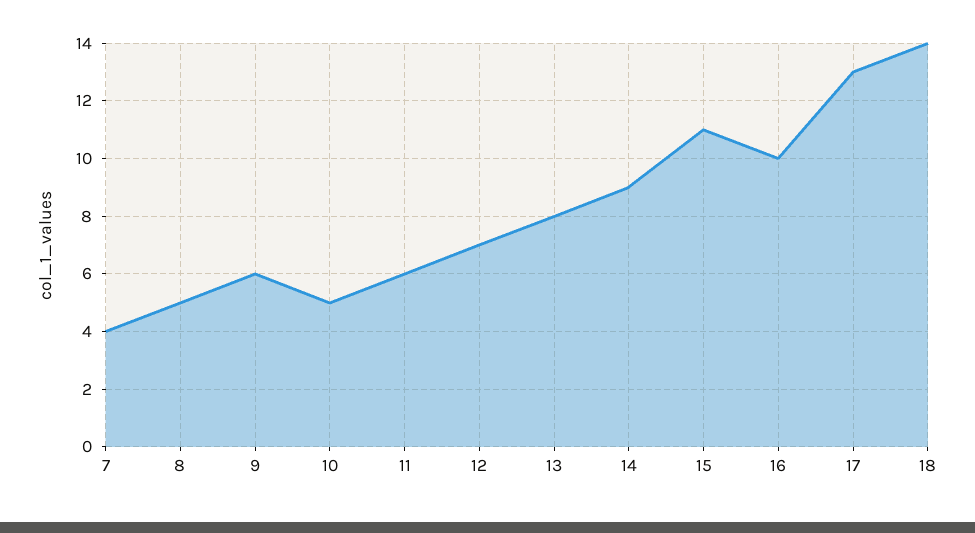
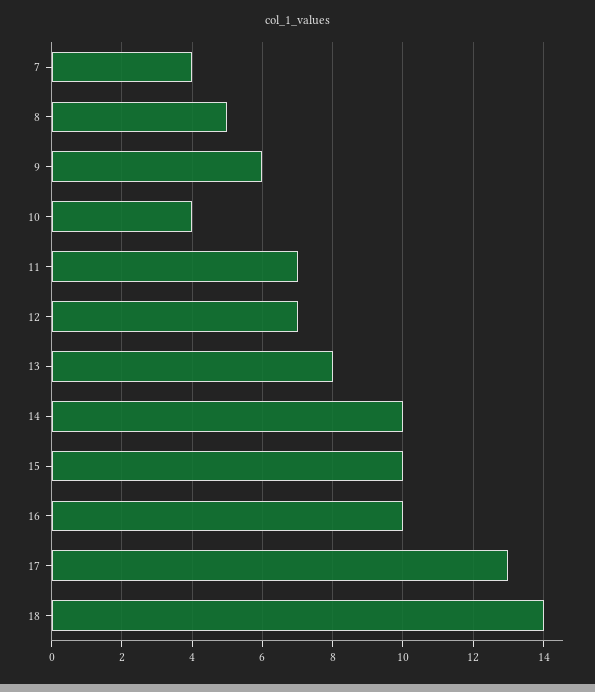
  {
    "7": 4,
    "8": 5,
    "9": 6,
-   "10": 5,
+   "10": 4,
-   "11": 6,
+   "11": 7,
    "12": 7,
    "13": 8,
-   "14": 9,
+   "14": 10,
-   "15": 11,
+   "15": 10,
    "16": 10,
    "17": 13,
    "18": 14
  }

